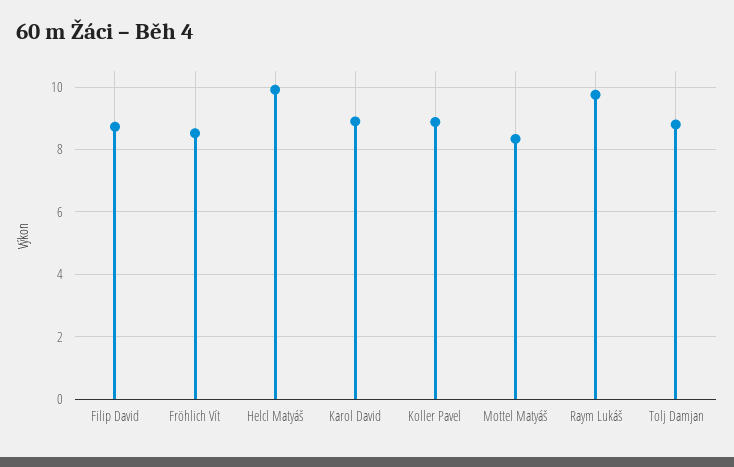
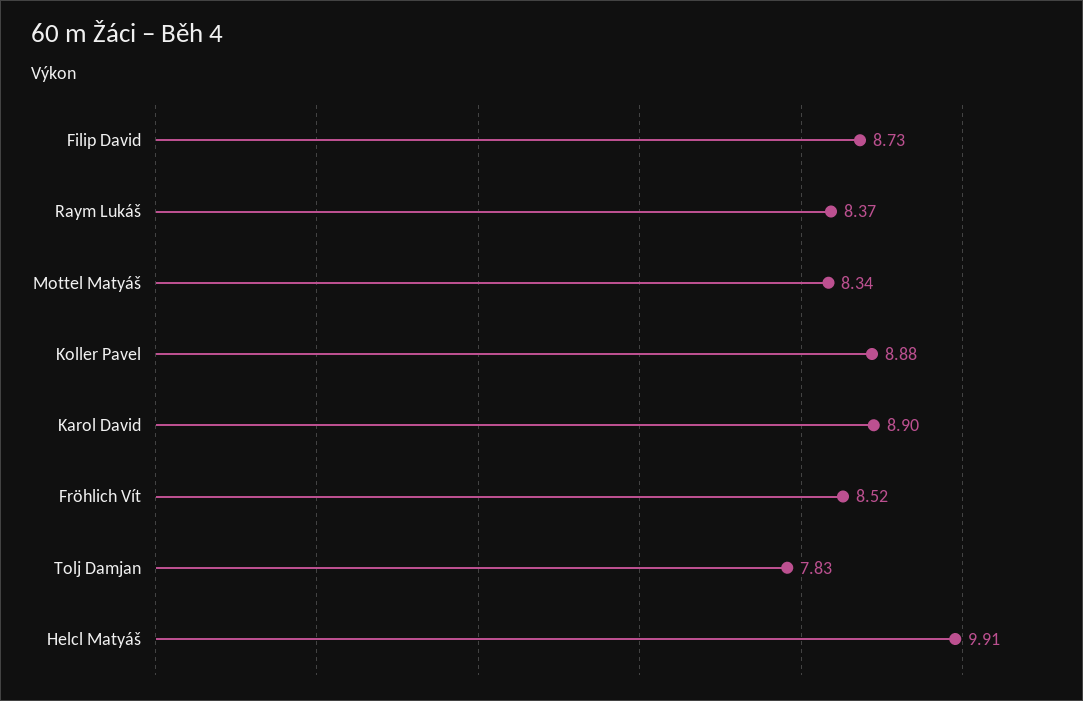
  {
    "Filip David": 8.73,
    "Fröhlich Vít": 8.52,
    "Helcl Matyáš": 9.91,
    "Karol David": 8.9,
    "Koller Pavel": 8.88,
    "Mottel Matyáš": 8.34,
-   "Raym Lukáš": 9.8,
+   "Raym Lukáš": 8.37,
-   "Tolj Damjan": 8.8
+   "Tolj Damjan": 7.83
  }

